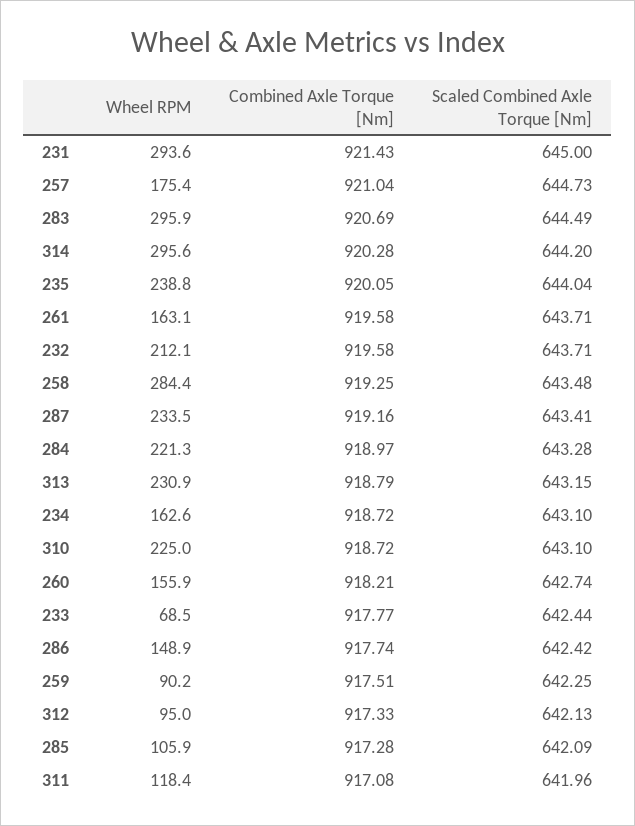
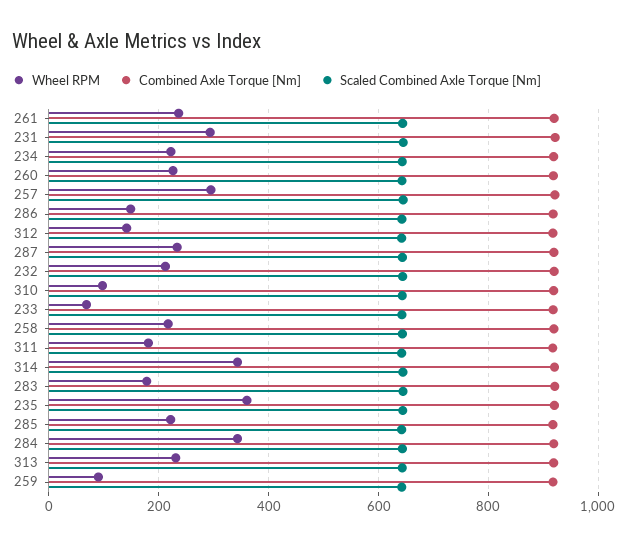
  {
    "Wheel RPM": {
      "231": 293.6,
-     "257": 175.4,
+     "257": 300,
-     "283": 295.9,
+     "283": 180,
-     "314": 295.6,
+     "314": 340,
-     "235": 238.8,
+     "235": 360,
-     "261": 163.1,
+     "261": 240,
      "232": 212.1,
-     "258": 284.4,
+     "258": 220,
      "287": 233.5,
-     "284": 221.3,
+     "284": 340,
      "313": 230.9,
-     "234": 162.6,
+     "234": 220,
-     "310": 225,
+     "310": 100,
-     "260": 155.9,
+     "260": 220,
      "233": 68.5,
      "286": 148.9,
      "259": 90.2,
-     "312": 95,
+     "312": 140,
-     "285": 105.9,
+     "285": 220,
-     "311": 118.4
+     "311": 180
    },
    "Combined Axle Torque [Nm]": {
      "231": 921.43,
      "257": 921.04,
      "283": 920.69,
      "314": 920.28,
      "235": 920.05,
      "261": 919.58,
      "232": 919.58,
      "258": 919.25,
      "287": 919.16,
      "284": 918.97,
      "313": 918.79,
      "234": 918.72,
      "310": 918.72,
      "260": 918.21,
      "233": 917.77,
      "286": 917.74,
      "259": 917.51,
      "312": 917.33,
      "285": 917.28,
      "311": 917.08
    },
    "Scaled Combined Axle Torque [Nm]": {
      "231": 645,
      "257": 644.73,
      "283": 644.49,
      "314": 644.2,
      "235": 644.04,
      "261": 643.71,
      "232": 643.71,
      "258": 643.48,
      "287": 643.41,
      "284": 643.28,
      "313": 643.15,
      "234": 643.1,
      "310": 643.1,
      "260": 642.74,
      "233": 642.44,
      "286": 642.42,
      "259": 642.25,
      "312": 642.13,
      "285": 642.09,
      "311": 641.96
    }
  }

